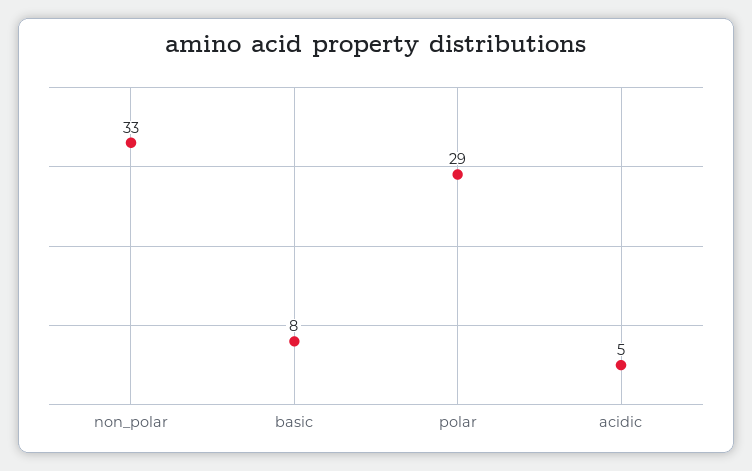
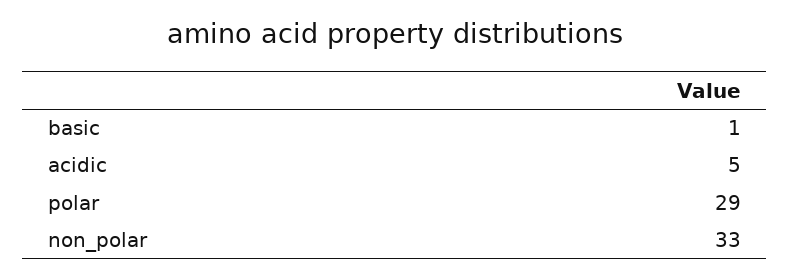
  {
    "non_polar": 33,
-   "basic": 8,
+   "basic": 1,
    "polar": 29,
    "acidic": 5
  }

